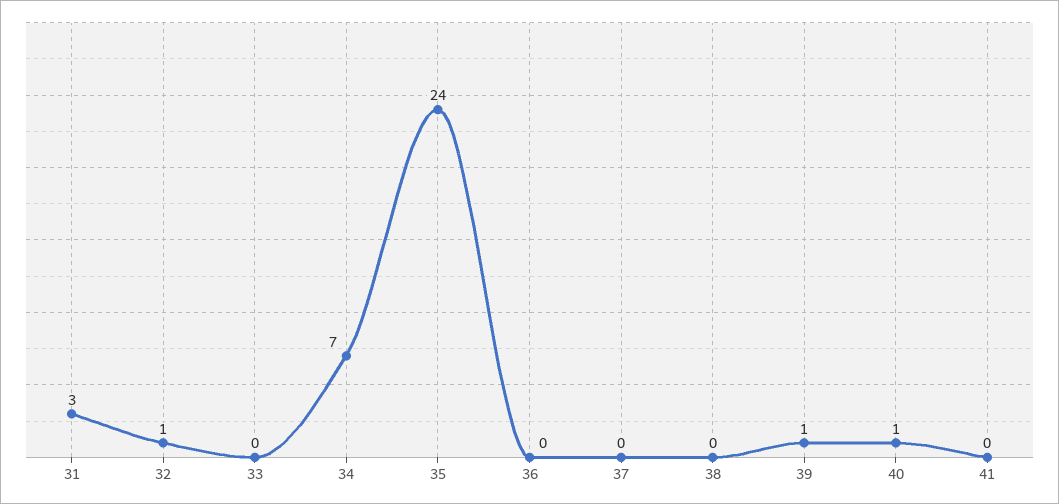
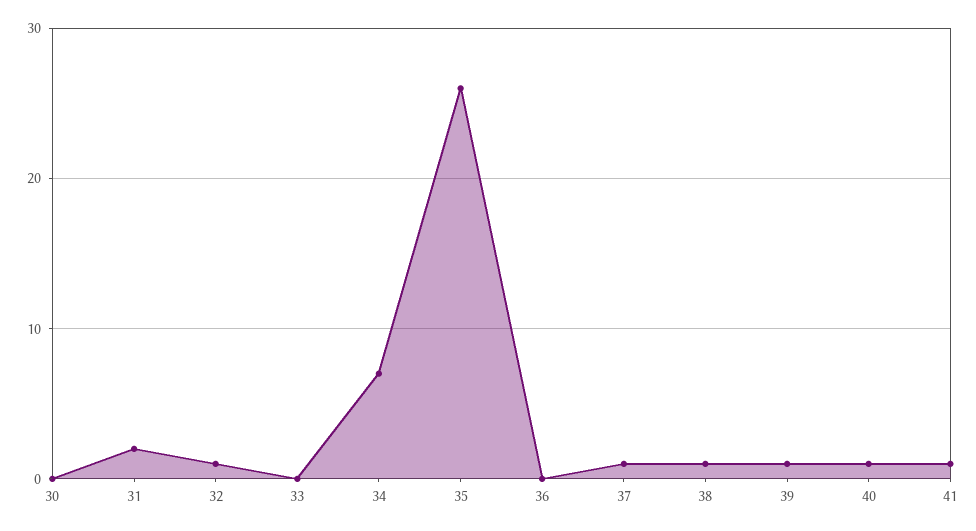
  {
-   "31": 3,
+   "31": 2,
    "32": 1,
    "33": 0,
    "34": 7,
-   "35": 24,
+   "35": 26,
    "36": 0,
-   "37": 0,
+   "37": 1,
-   "38": 0,
+   "38": 1,
    "39": 1,
    "40": 1,
-   "41": 0
+   "41": 1,
+   "30": 0
  }

